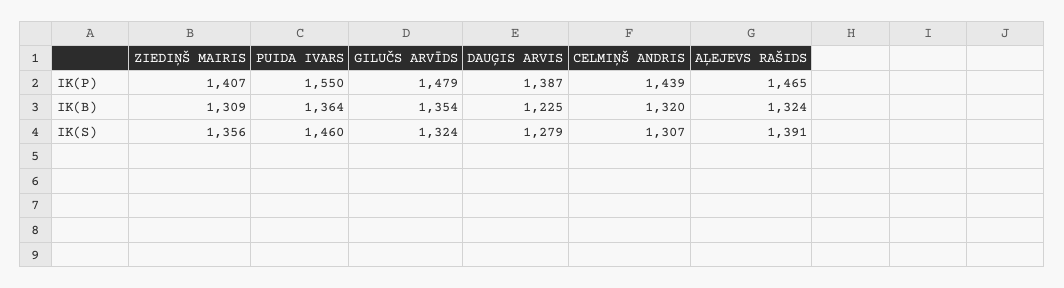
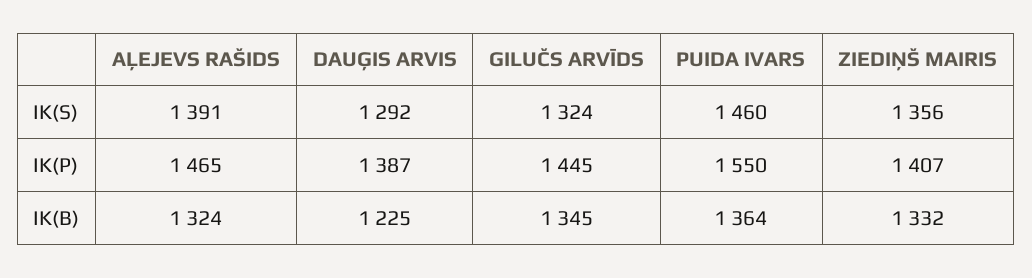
  {
    "ZIEDIŅŠ MAIRIS": {
      "IK(P)": 1407,
-     "IK(B)": 1309,
+     "IK(B)": 1332,
      "IK(S)": 1356
    },
    "PUIDA IVARS": {
      "IK(P)": 1550,
      "IK(B)": 1364,
      "IK(S)": 1460
    },
    "GILUČS ARVĪDS": {
-     "IK(P)": 1479,
+     "IK(P)": 1445,
-     "IK(B)": 1354,
+     "IK(B)": 1345,
      "IK(S)": 1324
    },
    "DAUĢIS ARVIS": {
      "IK(P)": 1387,
      "IK(B)": 1225,
-     "IK(S)": 1279
+     "IK(S)": 1292
    },
-   "CELMIŅŠ ANDRIS": {
-     "IK(P)": 1439,
-     "IK(B)": 1320,
-     "IK(S)": 1307
-   },
    "AĻEJEVS RAŠIDS": {
      "IK(P)": 1465,
      "IK(B)": 1324,
      "IK(S)": 1391
    }
  }

